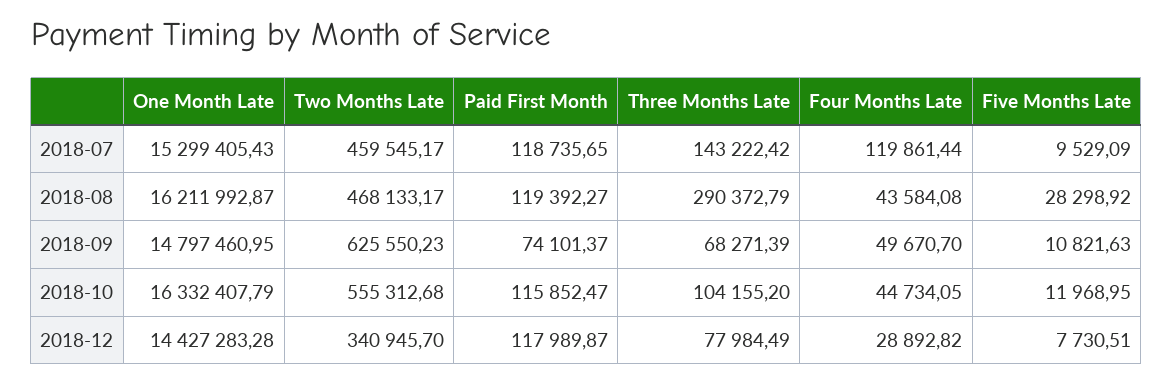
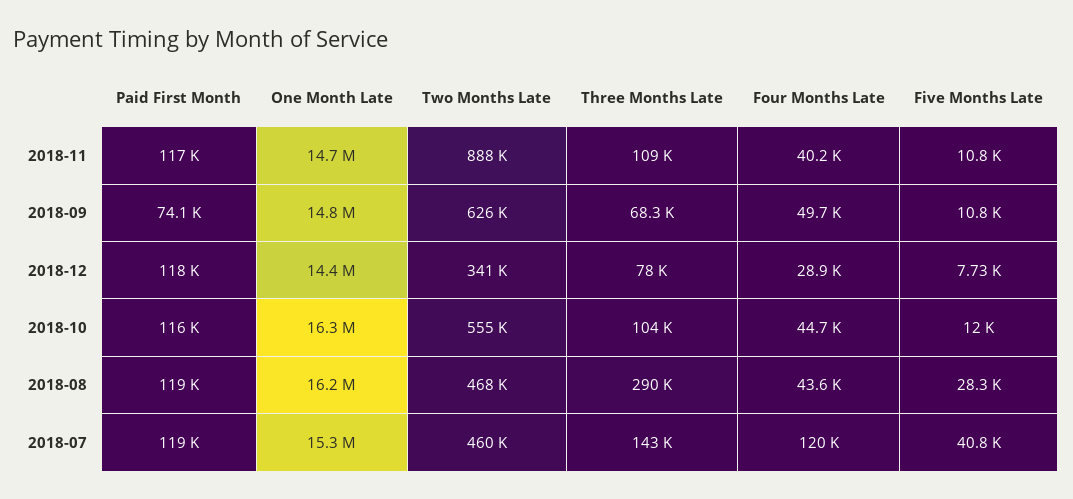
  {
    "One Month Late": {
      "2018-07": 15299405.43,
      "2018-08": 16211992.87,
      "2018-09": 14797460.95,
      "2018-10": 16332407.79,
-     "2018-12": 14427283.28
+     "2018-12": 14427283.28,
+     "2018-11": 14700000
    },
    "Two Months Late": {
      "2018-07": 459545.17,
      "2018-08": 468133.17,
      "2018-09": 625550.23,
      "2018-10": 555312.68,
-     "2018-12": 340945.7
+     "2018-12": 340945.7,
+     "2018-11": 888000
    },
    "Paid First Month": {
      "2018-07": 118735.65,
      "2018-08": 119392.27,
      "2018-09": 74101.37,
      "2018-10": 115852.47,
-     "2018-12": 117989.87
+     "2018-12": 117989.87,
+     "2018-11": 117000
    },
    "Three Months Late": {
      "2018-07": 143222.42,
      "2018-08": 290372.79,
      "2018-09": 68271.39,
      "2018-10": 104155.2,
-     "2018-12": 77984.49
+     "2018-12": 77984.49,
+     "2018-11": 109000
    },
    "Four Months Late": {
      "2018-07": 119861.44,
      "2018-08": 43584.08,
      "2018-09": 49670.7,
      "2018-10": 44734.05,
-     "2018-12": 28892.82
+     "2018-12": 28892.82,
+     "2018-11": 40200
    },
    "Five Months Late": {
-     "2018-07": 9529.09,
+     "2018-07": 40800,
      "2018-08": 28298.92,
      "2018-09": 10821.63,
      "2018-10": 11968.95,
-     "2018-12": 7730.51
+     "2018-12": 7730.51,
+     "2018-11": 10800
    }
  }

